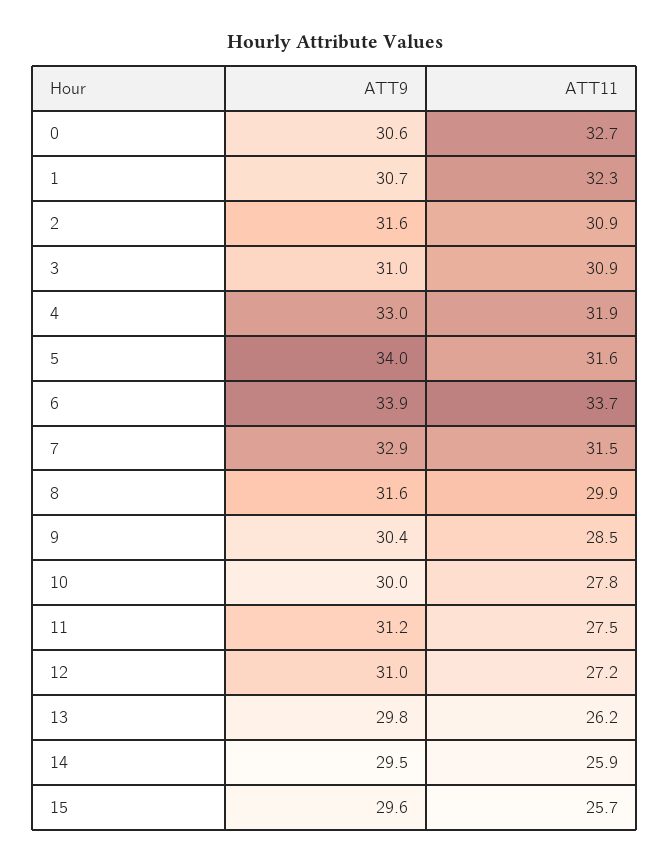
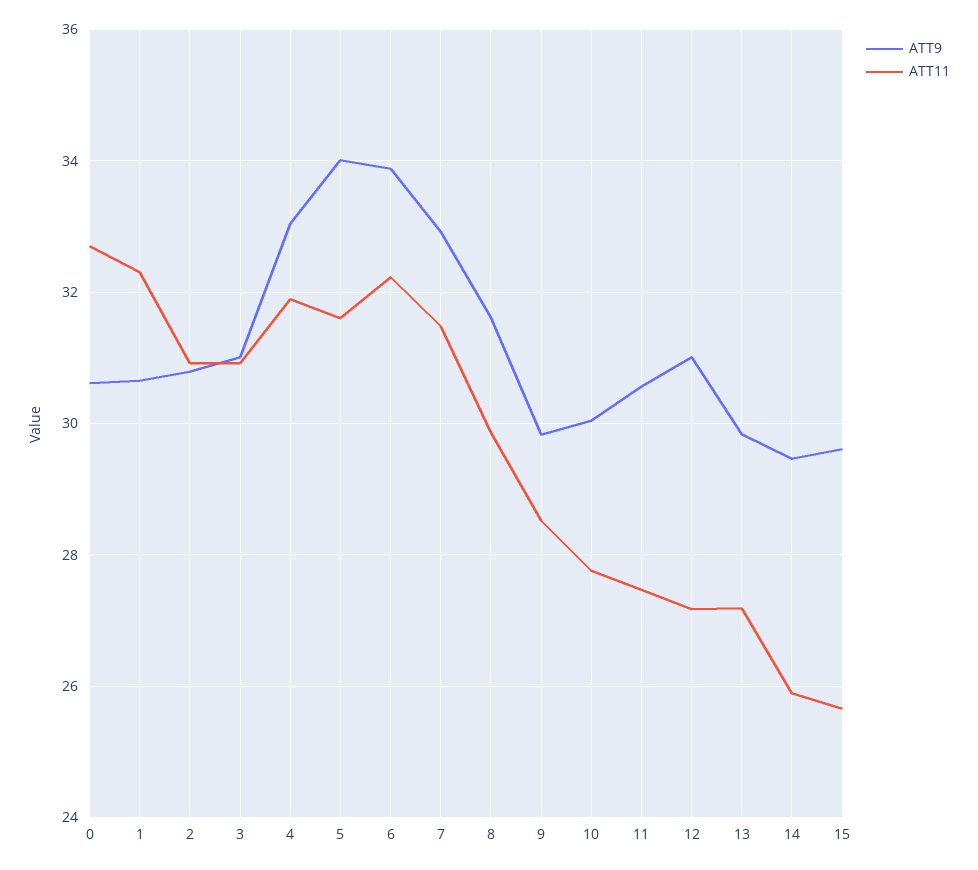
  {
    "ATT9": {
      "0": 30.6,
      "1": 30.7,
-     "2": 31.6,
+     "2": 30.8,
      "3": 31,
      "4": 33,
      "5": 34,
      "6": 33.9,
      "7": 32.9,
      "8": 31.6,
-     "9": 30.4,
+     "9": 29.8,
      "10": 30,
-     "11": 31.2,
+     "11": 30.6,
      "12": 31,
      "13": 29.8,
      "14": 29.5,
      "15": 29.6
    },
    "ATT11": {
      "0": 32.7,
      "1": 32.3,
      "2": 30.9,
      "3": 30.9,
      "4": 31.9,
      "5": 31.6,
-     "6": 33.7,
+     "6": 32.2,
      "7": 31.5,
      "8": 29.9,
      "9": 28.5,
      "10": 27.8,
      "11": 27.5,
      "12": 27.2,
-     "13": 26.2,
+     "13": 27.2,
      "14": 25.9,
      "15": 25.7
    }
  }

